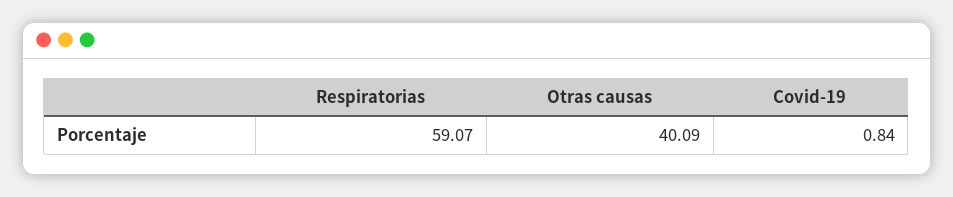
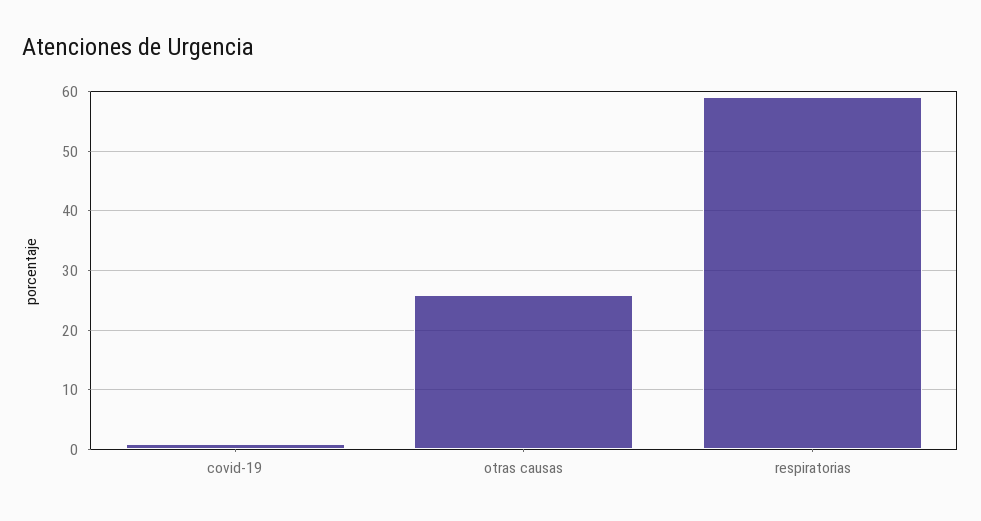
  {
    "Respiratorias": 59.07,
-   "Otras causas": 40.09,
+   "Otras causas": 26,
    "Covid-19": 0.84
  }

